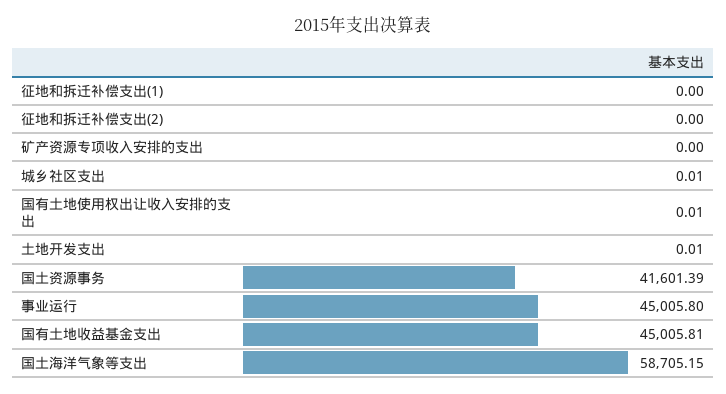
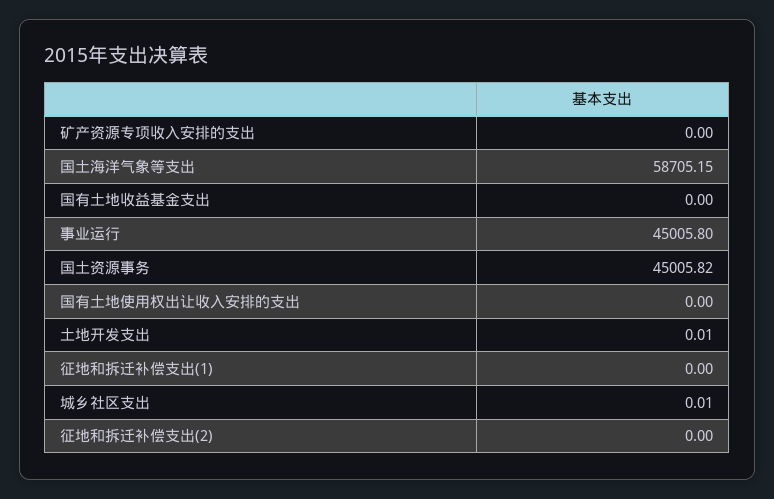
  {
    "征地和拆迁补偿支出(1)": 0,
    "征地和拆迁补偿支出(2)": 0,
    "矿产资源专项收入安排的支出": 0,
    "城乡社区支出": 0.01,
-   "国有土地使用权出让收入安排的支出": 0.01,
+   "国有土地使用权出让收入安排的支出": 0,
    "土地开发支出": 0.01,
-   "国土资源事务": 41601.39,
+   "国土资源事务": 45005.82,
    "事业运行": 45005.8,
-   "国有土地收益基金支出": 45005.81,
+   "国有土地收益基金支出": 0,
    "国土海洋气象等支出": 58705.15
  }

